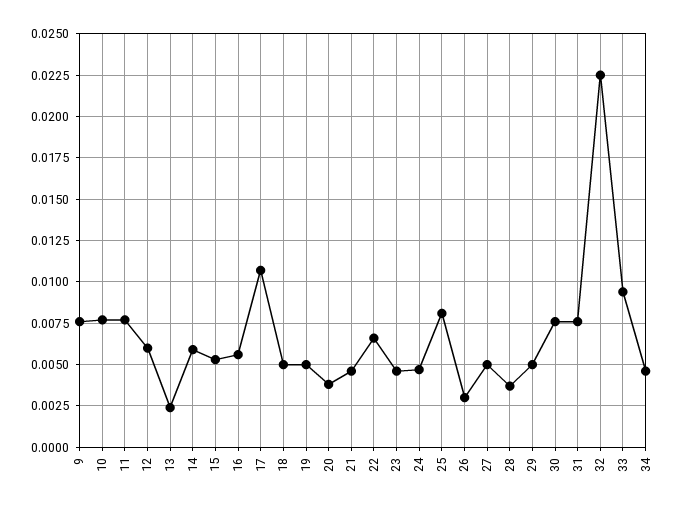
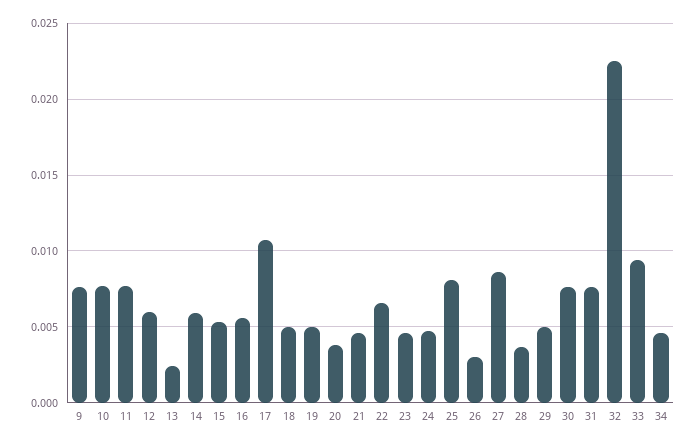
  {
    "9": 0.0075,
    "10": 0.0075,
    "11": 0.0075,
    "12": 0.006,
    "13": 0.0025,
    "14": 0.006,
    "15": 0.0055,
    "16": 0.0055,
    "17": 0.0105,
    "18": 0.005,
    "19": 0.005,
    "20": 0.004,
    "21": 0.0045,
    "22": 0.0065,
    "23": 0.0045,
    "24": 0.0045,
    "25": 0.008,
    "26": 0.003,
-   "27": 0.005,
+   "27": 0.0085,
    "28": 0.0035,
    "29": 0.005,
    "30": 0.0075,
    "31": 0.0075,
    "32": 0.0225,
    "33": 0.0095,
    "34": 0.0045
  }

